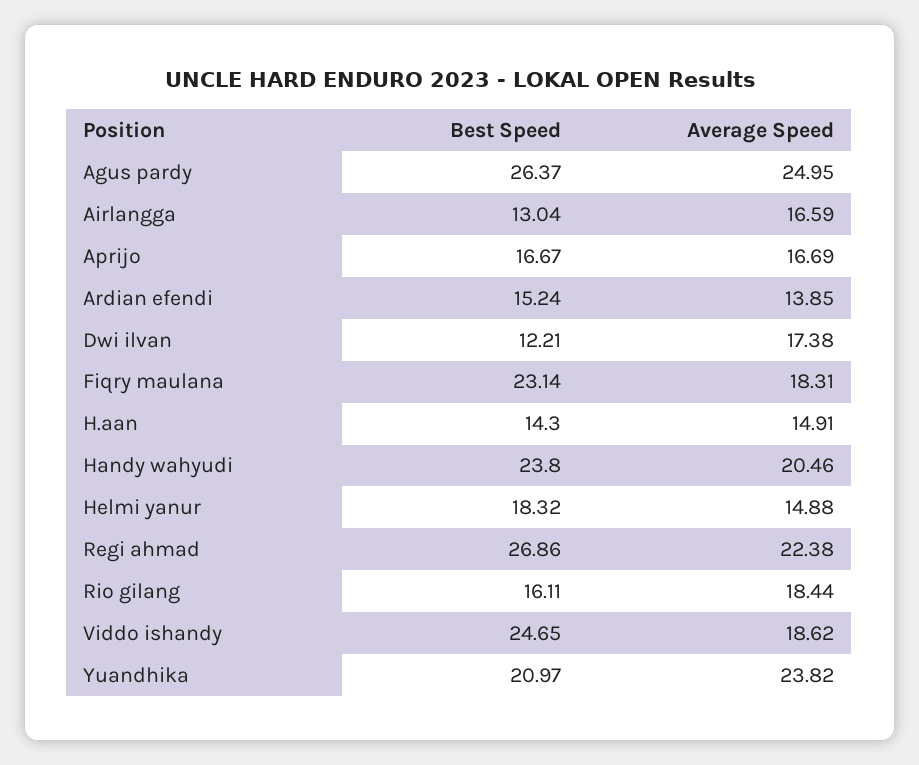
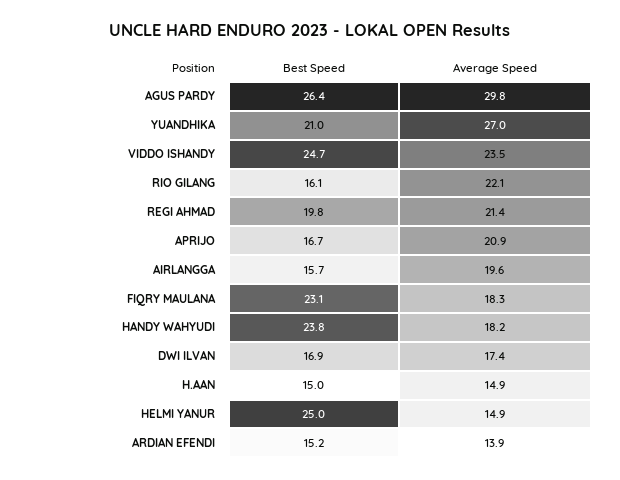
  {
    "Best Speed": {
      "Agus pardy": 26.37,
-     "Airlangga": 13.04,
+     "Airlangga": 15.7,
      "Aprijo": 16.67,
      "Ardian efendi": 15.24,
-     "Dwi ilvan": 12.21,
+     "Dwi ilvan": 16.9,
      "Fiqry maulana": 23.14,
-     "H.aan": 14.3,
+     "H.aan": 15,
      "Handy wahyudi": 23.8,
-     "Helmi yanur": 18.32,
+     "Helmi yanur": 25,
-     "Regi ahmad": 26.86,
+     "Regi ahmad": 19.8,
      "Rio gilang": 16.11,
      "Viddo ishandy": 24.65,
      "Yuandhika": 20.97
    },
    "Average Speed": {
-     "Agus pardy": 24.95,
+     "Agus pardy": 29.8,
-     "Airlangga": 16.59,
+     "Airlangga": 19.6,
-     "Aprijo": 16.69,
+     "Aprijo": 20.9,
      "Ardian efendi": 13.85,
      "Dwi ilvan": 17.38,
      "Fiqry maulana": 18.31,
      "H.aan": 14.91,
-     "Handy wahyudi": 20.46,
+     "Handy wahyudi": 18.2,
      "Helmi yanur": 14.88,
-     "Regi ahmad": 22.38,
+     "Regi ahmad": 21.4,
-     "Rio gilang": 18.44,
+     "Rio gilang": 22.1,
-     "Viddo ishandy": 18.62,
+     "Viddo ishandy": 23.5,
-     "Yuandhika": 23.82
+     "Yuandhika": 27
    }
  }

